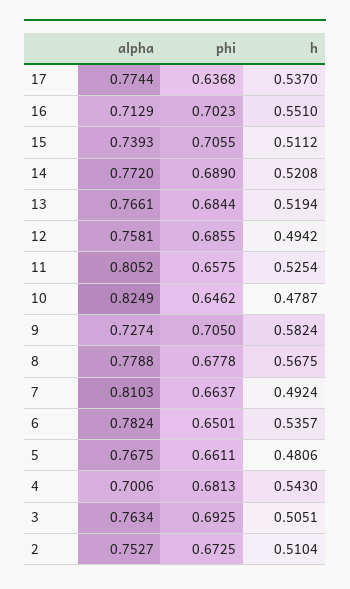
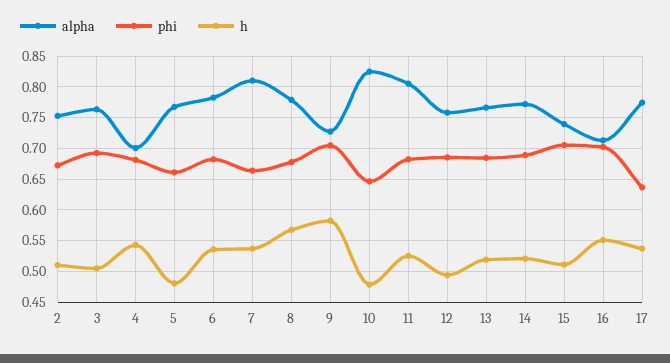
  {
    "alpha": {
      "17": 0.7744,
      "16": 0.7129,
      "15": 0.7393,
      "14": 0.772,
      "13": 0.7661,
      "12": 0.7581,
      "11": 0.8052,
      "10": 0.8249,
      "9": 0.7274,
      "8": 0.7788,
      "7": 0.8103,
      "6": 0.7824,
      "5": 0.7675,
      "4": 0.7006,
      "3": 0.7634,
      "2": 0.7527
    },
    "phi": {
      "17": 0.6368,
      "16": 0.7023,
      "15": 0.7055,
      "14": 0.689,
      "13": 0.6844,
      "12": 0.6855,
-     "11": 0.6575,
+     "11": 0.68,
      "10": 0.6462,
      "9": 0.705,
      "8": 0.6778,
      "7": 0.6637,
-     "6": 0.6501,
+     "6": 0.68,
      "5": 0.6611,
      "4": 0.6813,
      "3": 0.6925,
      "2": 0.6725
    },
    "h": {
      "17": 0.537,
      "16": 0.551,
      "15": 0.5112,
      "14": 0.5208,
      "13": 0.5194,
      "12": 0.4942,
      "11": 0.5254,
      "10": 0.4787,
      "9": 0.5824,
      "8": 0.5675,
-     "7": 0.4924,
+     "7": 0.54,
      "6": 0.5357,
      "5": 0.4806,
      "4": 0.543,
      "3": 0.5051,
      "2": 0.5104
    }
  }

